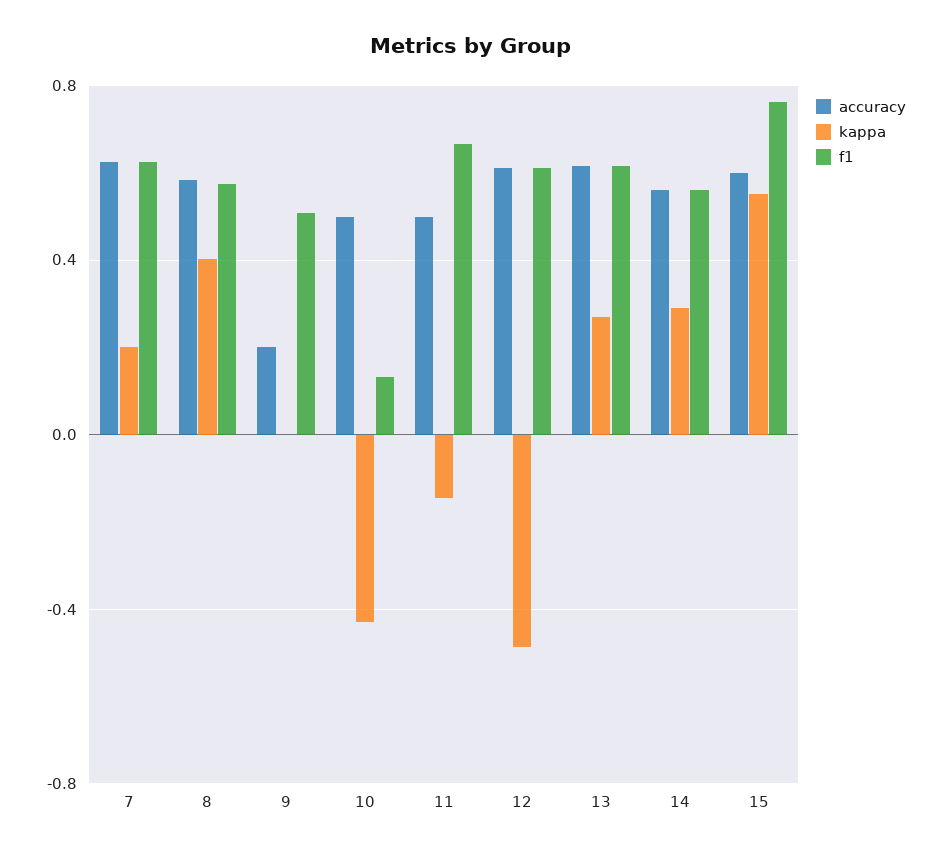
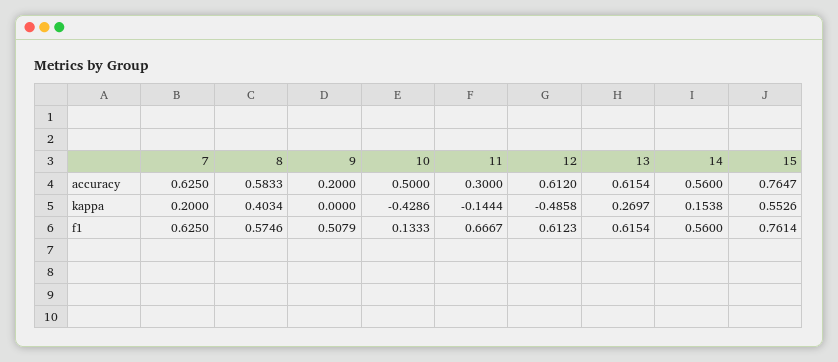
  {
    "accuracy": {
      "7": 0.625,
      "8": 0.5833,
      "9": 0.2,
      "10": 0.5,
-     "11": 0.5,
+     "11": 0.3,
      "12": 0.612,
      "13": 0.6154,
      "14": 0.56,
-     "15": 0.6
+     "15": 0.7647
    },
    "kappa": {
      "7": 0.2,
      "8": 0.4034,
      "9": 0,
      "10": -0.4286,
      "11": -0.1444,
      "12": -0.4858,
      "13": 0.2697,
-     "14": 0.3,
+     "14": 0.1538,
      "15": 0.5526
    },
    "f1": {
      "7": 0.625,
      "8": 0.5746,
      "9": 0.5079,
      "10": 0.1333,
      "11": 0.6667,
      "12": 0.6123,
      "13": 0.6154,
      "14": 0.56,
      "15": 0.7614
    }
  }

